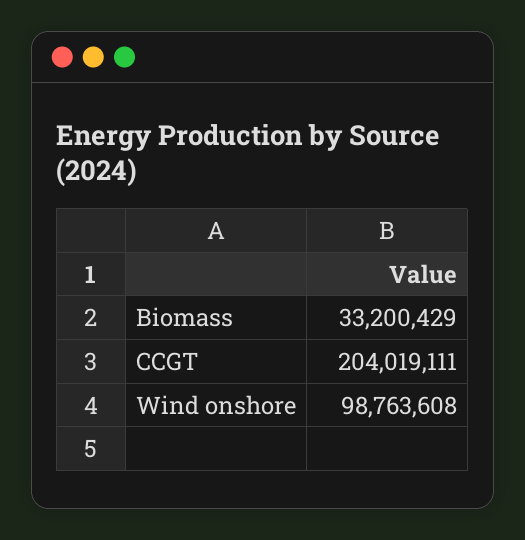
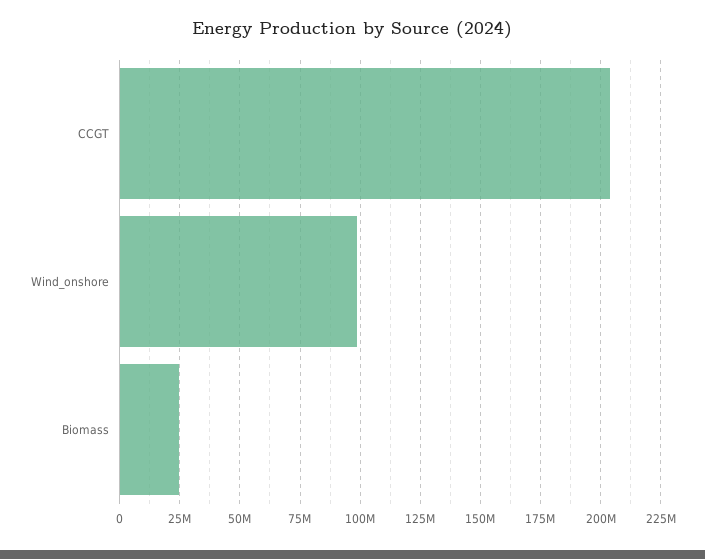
  {
-   "Biomass": 33200429,
+   "Biomass": 25000000,
    "CCGT": 204019111,
    "Wind onshore": 98763608
  }

